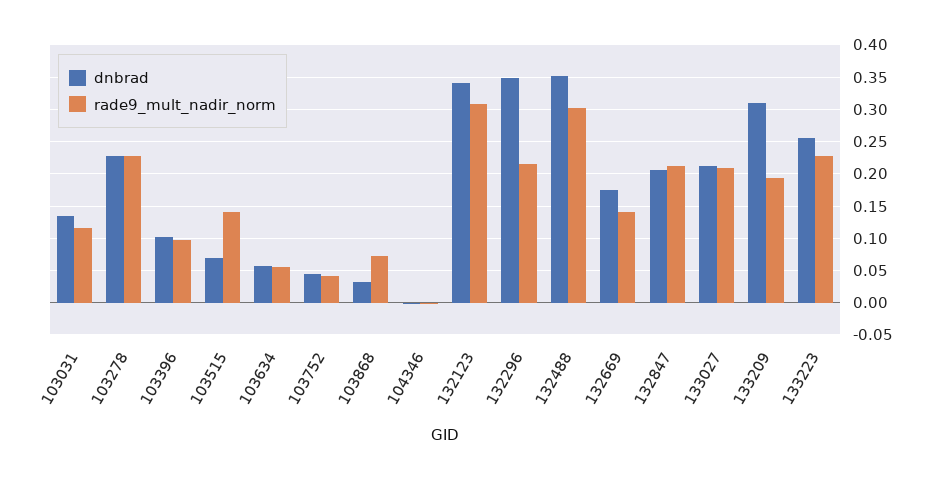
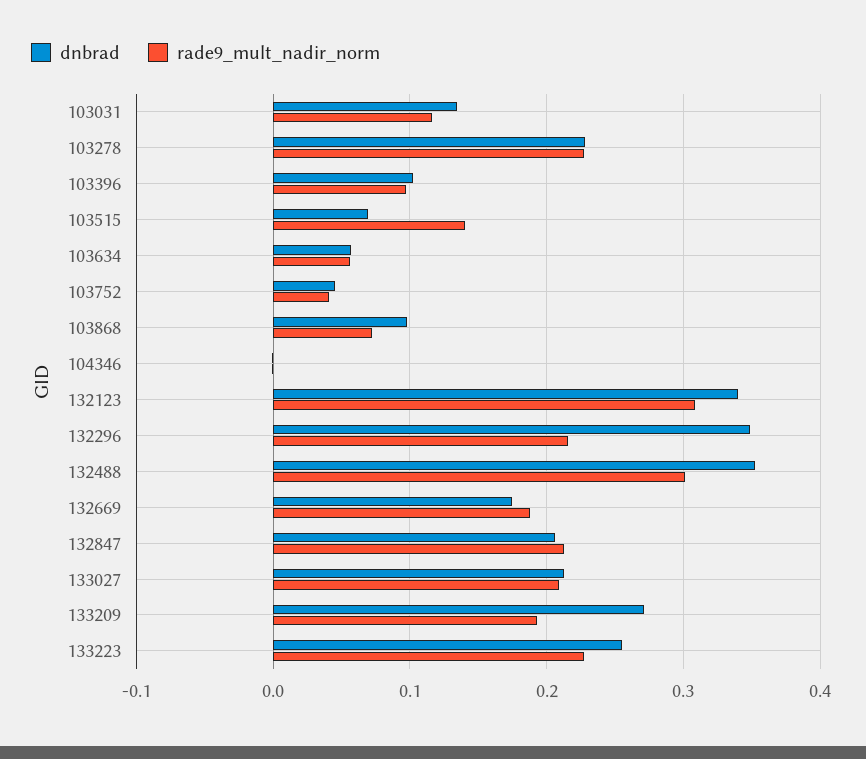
  {
    "dnbrad": {
      "103031": 0.13,
      "103278": 0.23,
      "103396": 0.1,
      "103515": 0.07,
      "103634": 0.06,
      "103752": 0.05,
-     "103868": 0.03,
+     "103868": 0.1,
      "104346": 0,
      "132123": 0.34,
      "132296": 0.35,
      "132488": 0.35,
      "132669": 0.17,
      "132847": 0.21,
      "133027": 0.21,
-     "133209": 0.31,
+     "133209": 0.27,
      "133223": 0.25
    },
    "rade9_mult_nadir_norm": {
      "103031": 0.12,
      "103278": 0.23,
      "103396": 0.1,
      "103515": 0.14,
      "103634": 0.06,
      "103752": 0.04,
      "103868": 0.07,
      "104346": 0,
      "132123": 0.31,
      "132296": 0.22,
      "132488": 0.3,
-     "132669": 0.14,
+     "132669": 0.19,
      "132847": 0.21,
      "133027": 0.21,
      "133209": 0.19,
      "133223": 0.23
    }
  }

